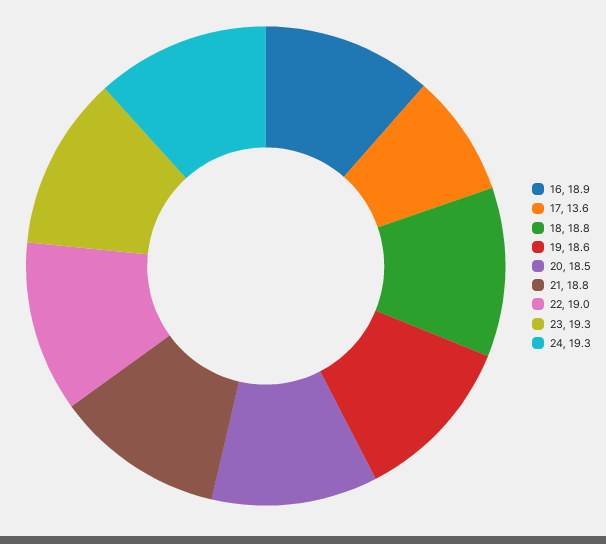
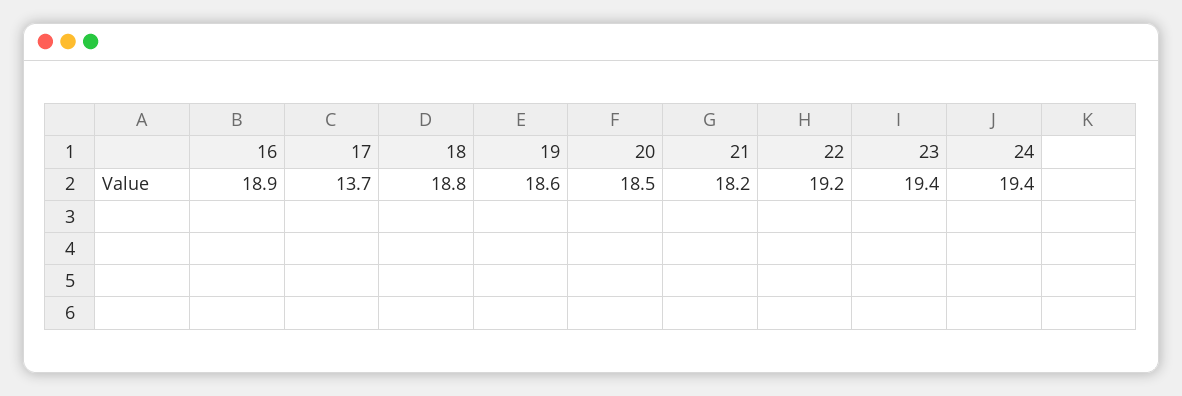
  {
    "16": 18.9,
-   "17": 13.6,
+   "17": 13.7,
    "18": 18.8,
    "19": 18.6,
    "20": 18.5,
-   "21": 18.8,
+   "21": 18.2,
-   "22": 19,
+   "22": 19.2,
-   "23": 19.3,
+   "23": 19.4,
-   "24": 19.3
+   "24": 19.4
  }

